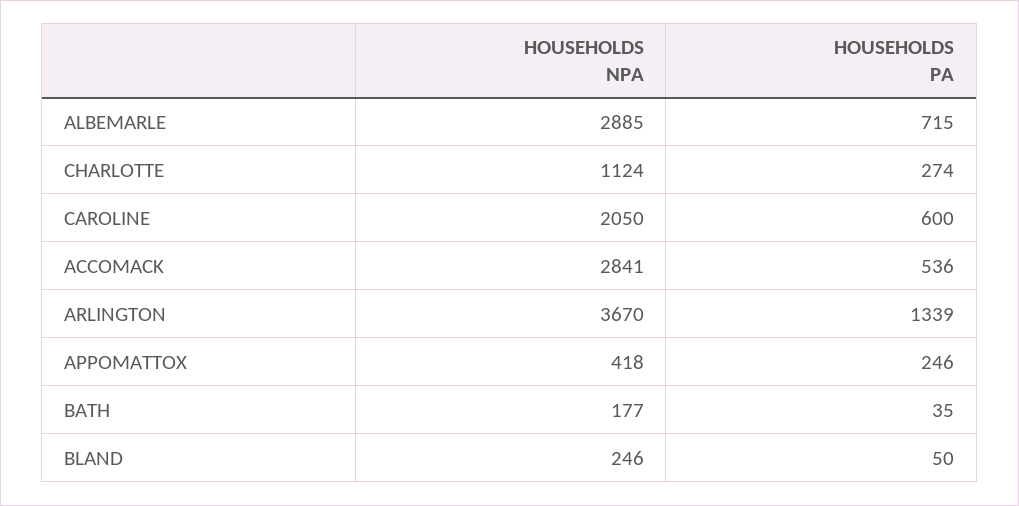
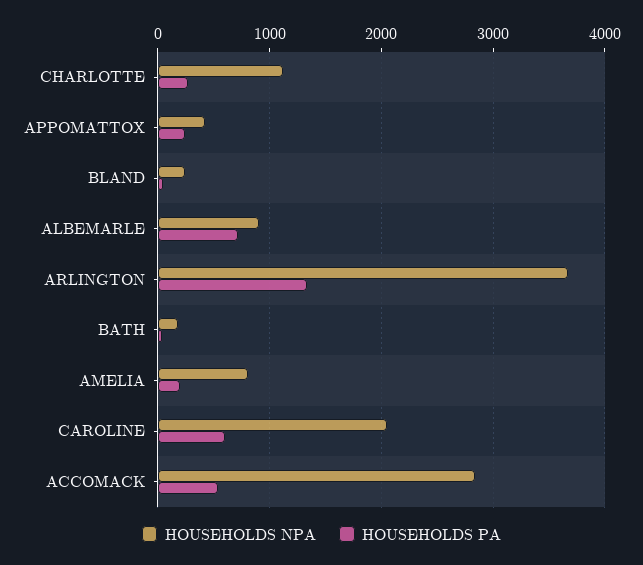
  {
    "HOUSEHOLDS NPA": {
-     "ALBEMARLE": 2885,
+     "ALBEMARLE": 900,
      "CHARLOTTE": 1124,
      "CAROLINE": 2050,
      "ACCOMACK": 2841,
      "ARLINGTON": 3670,
      "APPOMATTOX": 418,
      "BATH": 177,
-     "BLAND": 246
+     "BLAND": 246,
+     "AMELIA": 800
    },
    "HOUSEHOLDS PA": {
      "ALBEMARLE": 715,
      "CHARLOTTE": 274,
      "CAROLINE": 600,
      "ACCOMACK": 536,
      "ARLINGTON": 1339,
      "APPOMATTOX": 246,
      "BATH": 35,
-     "BLAND": 50
+     "BLAND": 50,
+     "AMELIA": 200
    }
  }

